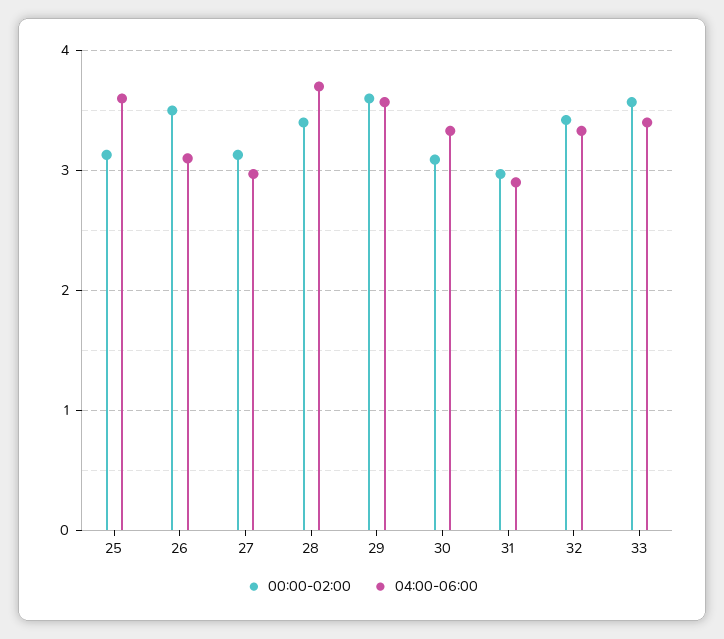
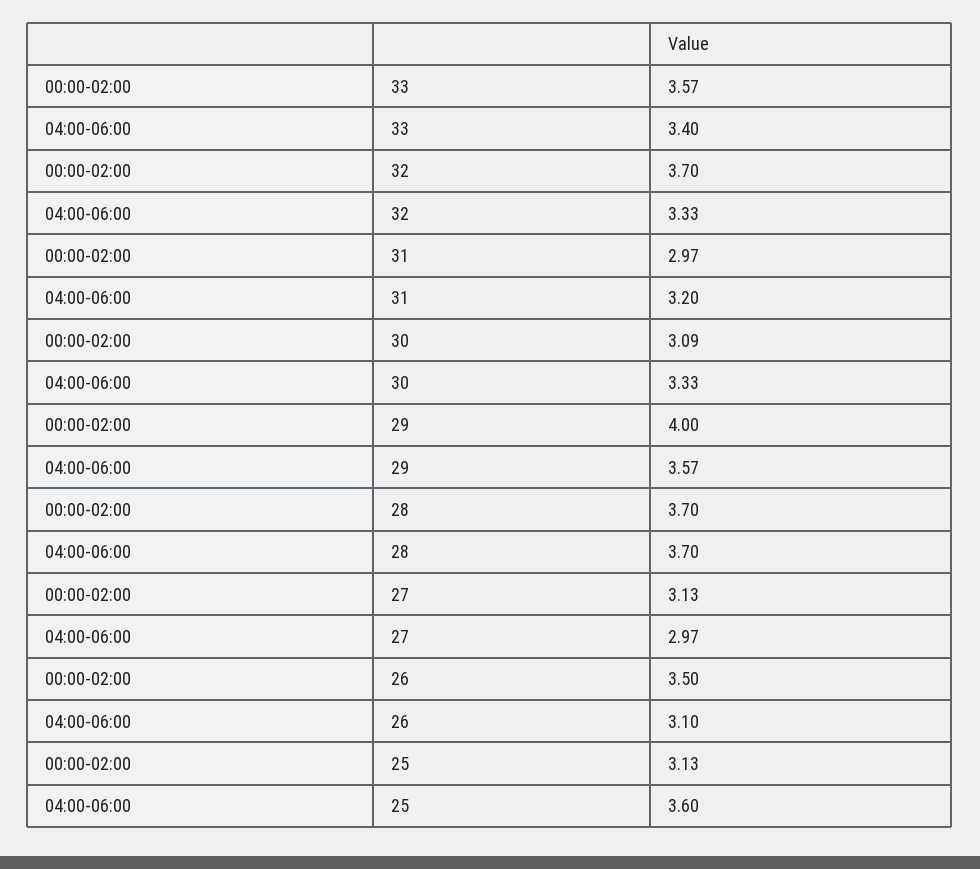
  {
    "00:00-02:00": {
      "25": 3.13,
      "26": 3.5,
      "27": 3.13,
-     "28": 3.4,
+     "28": 3.7,
-     "29": 3.6,
+     "29": 4,
      "30": 3.09,
      "31": 2.97,
-     "32": 3.4,
+     "32": 3.7,
      "33": 3.57
    },
    "04:00-06:00": {
      "25": 3.6,
      "26": 3.1,
      "27": 2.97,
      "28": 3.7,
      "29": 3.57,
      "30": 3.33,
-     "31": 2.9,
+     "31": 3.2,
      "32": 3.33,
      "33": 3.4
    }
  }

